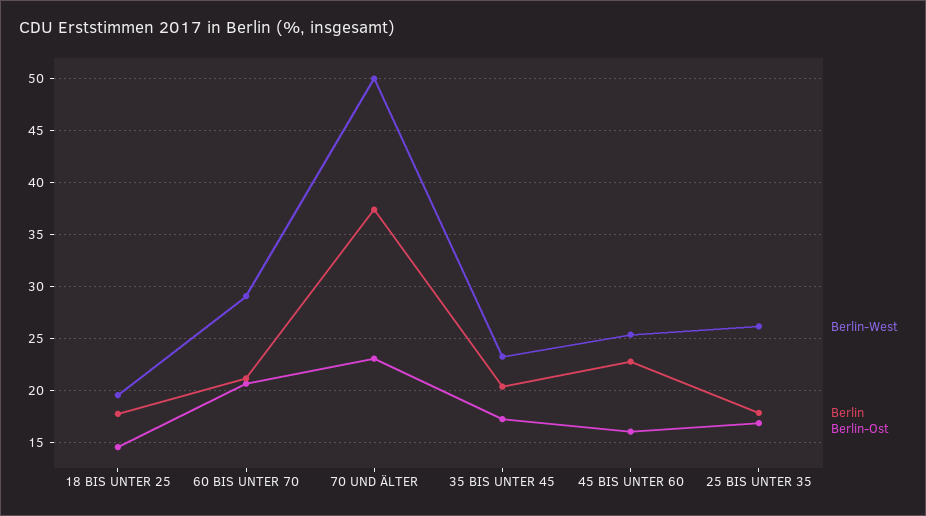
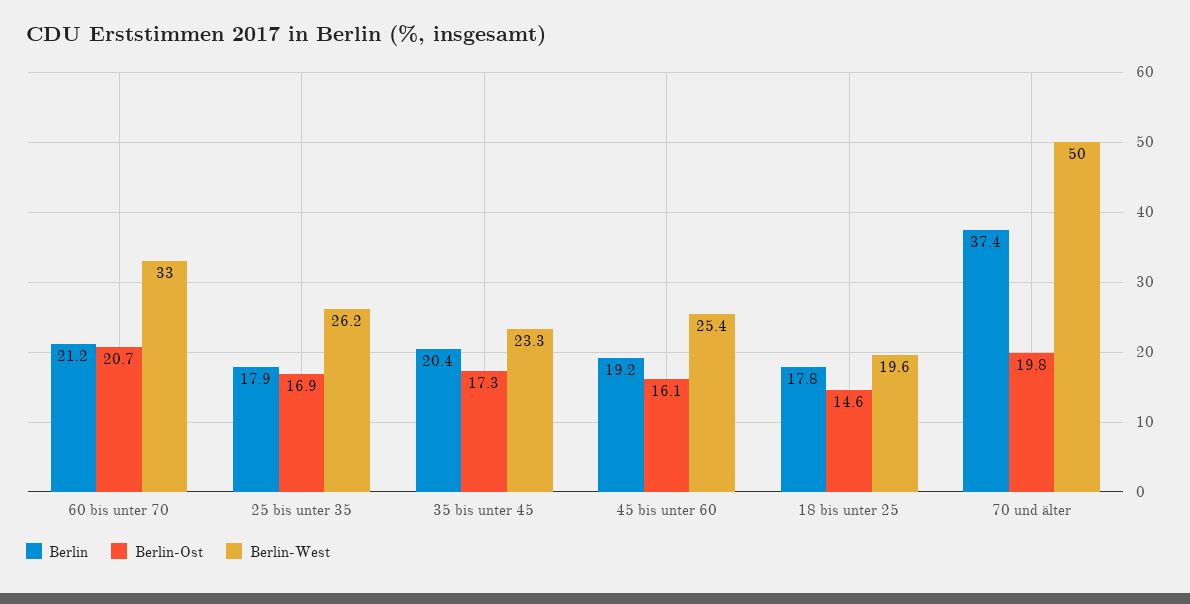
  {
    "Berlin-West": {
      "18 BIS UNTER 25": 19.6,
-     "60 BIS UNTER 70": 29,
+     "60 BIS UNTER 70": 33,
      "70 UND ÄLTER": 50,
      "35 BIS UNTER 45": 23.3,
      "45 BIS UNTER 60": 25.4,
      "25 BIS UNTER 35": 26.2
    },
    "Berlin": {
      "18 BIS UNTER 25": 17.8,
      "60 BIS UNTER 70": 21.2,
      "70 UND ÄLTER": 37.4,
      "35 BIS UNTER 45": 20.4,
-     "45 BIS UNTER 60": 23,
+     "45 BIS UNTER 60": 19.2,
      "25 BIS UNTER 35": 17.9
    },
    "Berlin-Ost": {
      "18 BIS UNTER 25": 14.6,
      "60 BIS UNTER 70": 20.7,
-     "70 UND ÄLTER": 23,
+     "70 UND ÄLTER": 19.8,
      "35 BIS UNTER 45": 17.3,
      "45 BIS UNTER 60": 16.1,
      "25 BIS UNTER 35": 16.9
    }
  }

